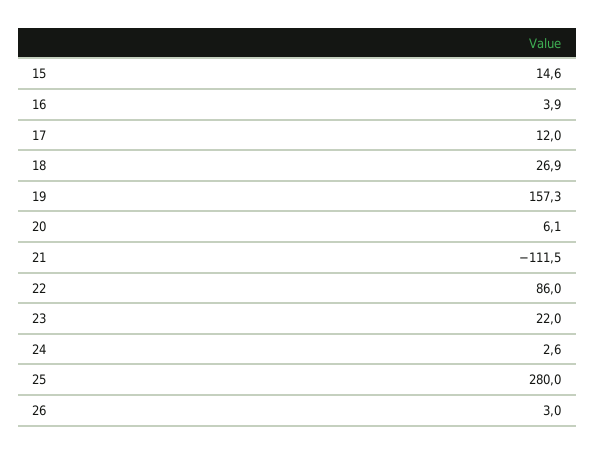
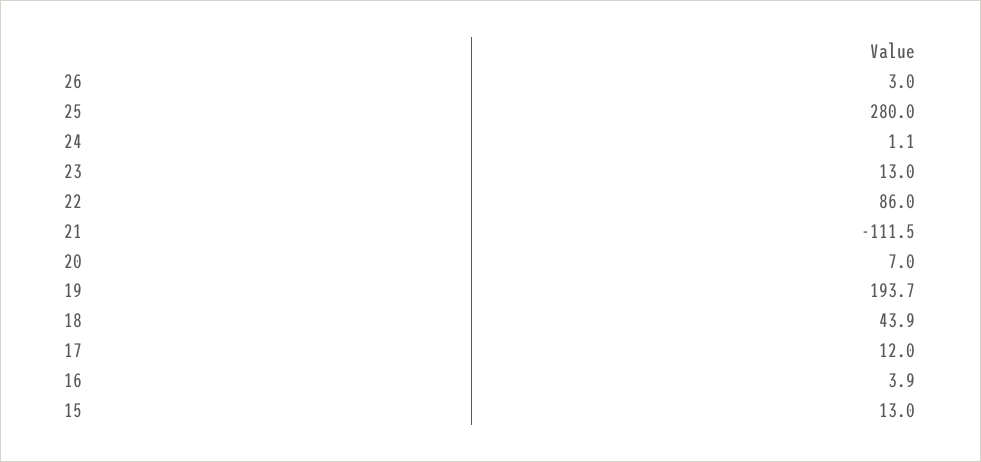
  {
-   "15": 14.6,
+   "15": 13,
    "16": 3.9,
    "17": 12,
-   "18": 26.9,
+   "18": 43.9,
-   "19": 157.3,
+   "19": 193.7,
-   "20": 6.1,
+   "20": 7,
    "21": -111.5,
    "22": 86,
-   "23": 22,
+   "23": 13,
-   "24": 2.6,
+   "24": 1.1,
    "25": 280,
    "26": 3
  }

